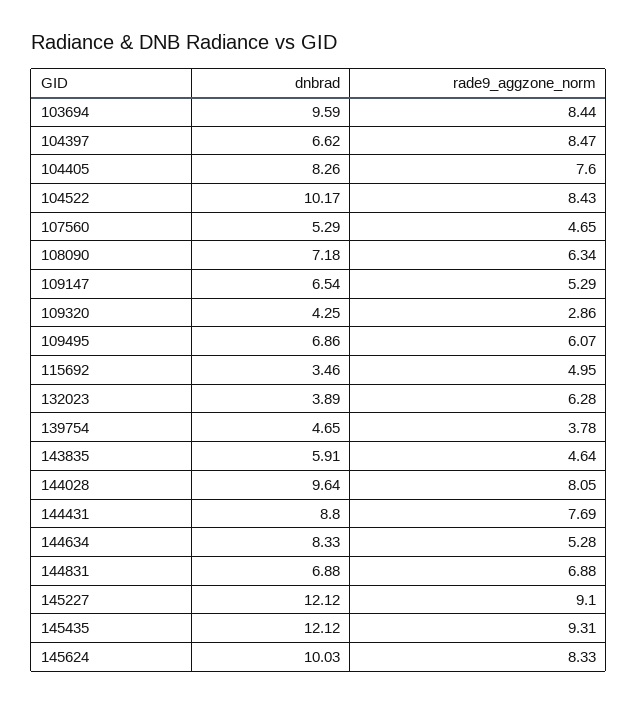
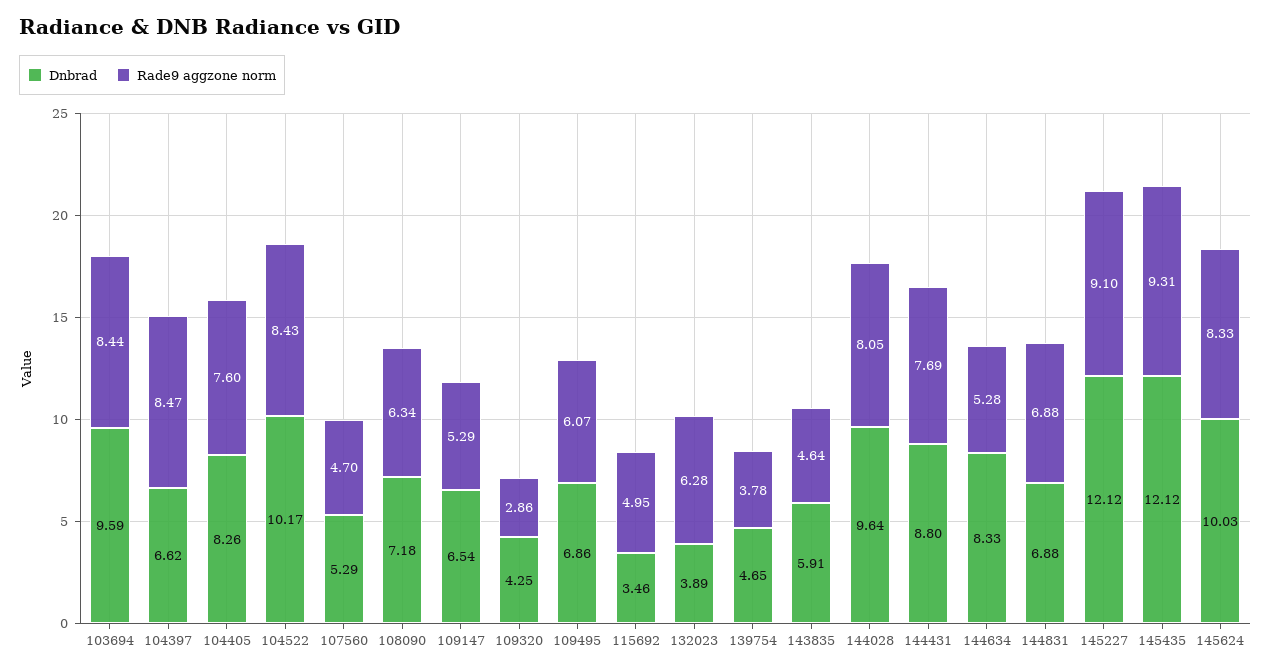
  {
    "dnbrad": {
      "103694": 9.59,
      "104397": 6.62,
      "104405": 8.26,
      "104522": 10.17,
      "107560": 5.29,
      "108090": 7.18,
      "109147": 6.54,
      "109320": 4.25,
      "109495": 6.86,
      "115692": 3.46,
      "132023": 3.89,
      "139754": 4.65,
      "143835": 5.91,
      "144028": 9.64,
      "144431": 8.8,
      "144634": 8.33,
      "144831": 6.88,
      "145227": 12.12,
      "145435": 12.12,
      "145624": 10.03
    },
    "rade9_aggzone_norm": {
      "103694": 8.44,
      "104397": 8.47,
      "104405": 7.6,
      "104522": 8.43,
-     "107560": 4.65,
+     "107560": 4.7,
      "108090": 6.34,
      "109147": 5.29,
      "109320": 2.86,
      "109495": 6.07,
      "115692": 4.95,
      "132023": 6.28,
      "139754": 3.78,
      "143835": 4.64,
      "144028": 8.05,
      "144431": 7.69,
      "144634": 5.28,
      "144831": 6.88,
      "145227": 9.1,
      "145435": 9.31,
      "145624": 8.33
    }
  }

